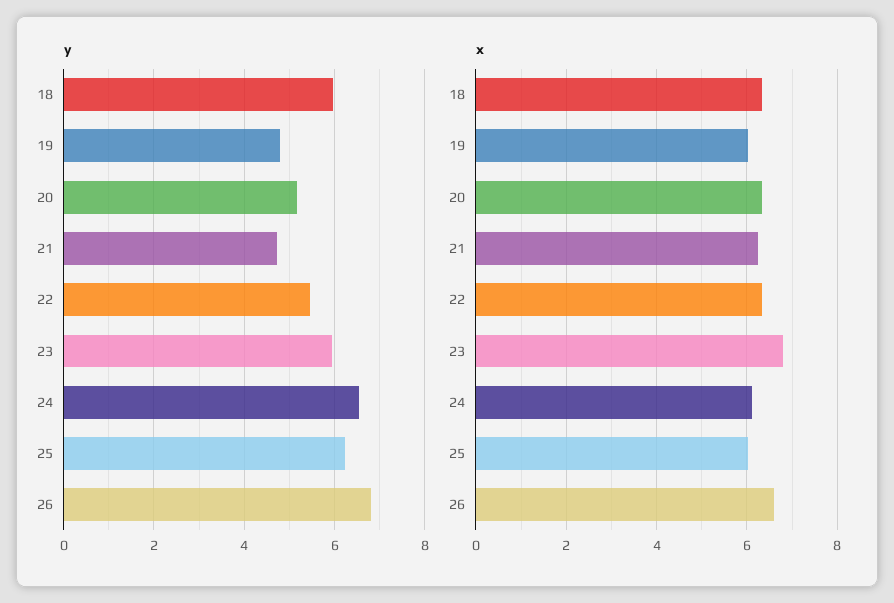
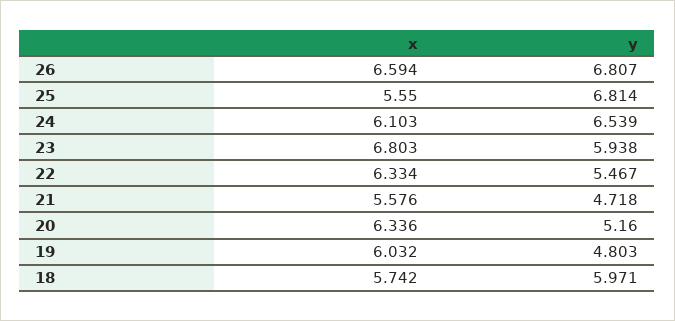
  {
    "y": {
      "18": 5.971,
      "19": 4.803,
      "20": 5.16,
      "21": 4.718,
      "22": 5.467,
      "23": 5.938,
      "24": 6.539,
-     "25": 6.2,
+     "25": 6.814,
      "26": 6.807
    },
    "x": {
-     "18": 6.4,
+     "18": 5.742,
      "19": 6.032,
      "20": 6.336,
-     "21": 6.2,
+     "21": 5.576,
      "22": 6.334,
      "23": 6.803,
      "24": 6.103,
-     "25": 6,
+     "25": 5.55,
      "26": 6.594
    }
  }

